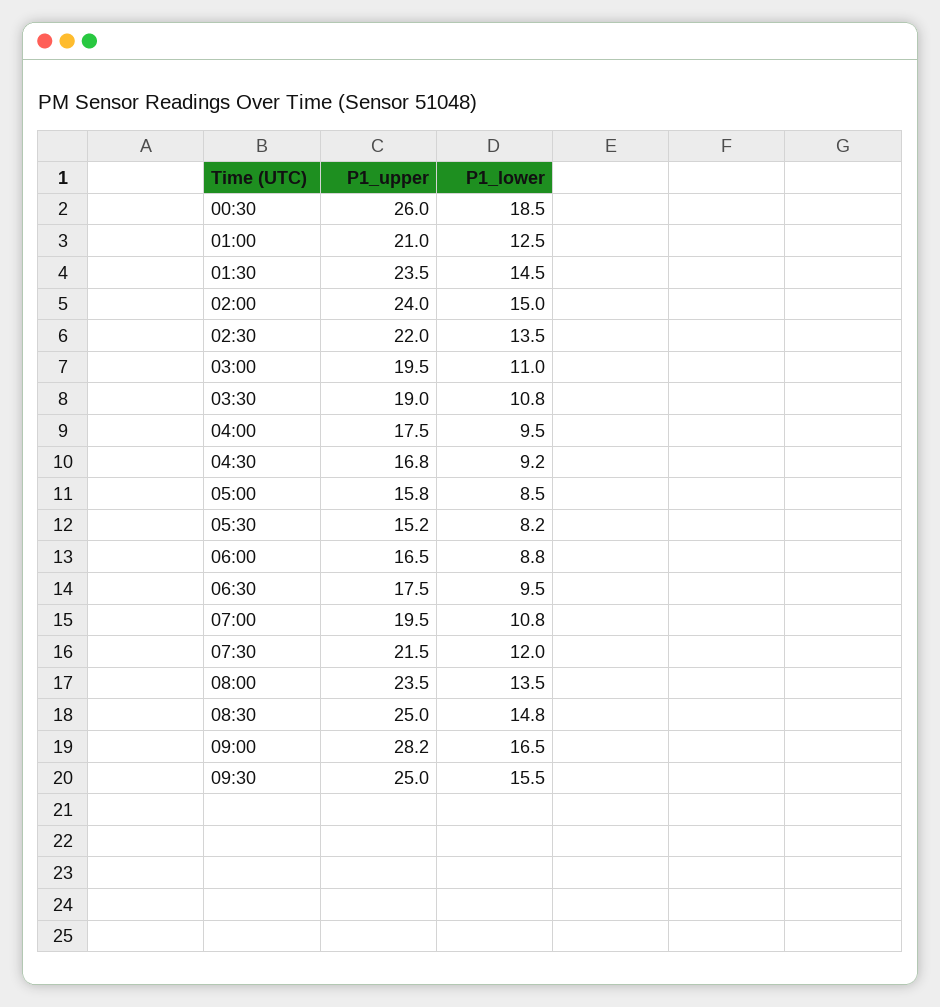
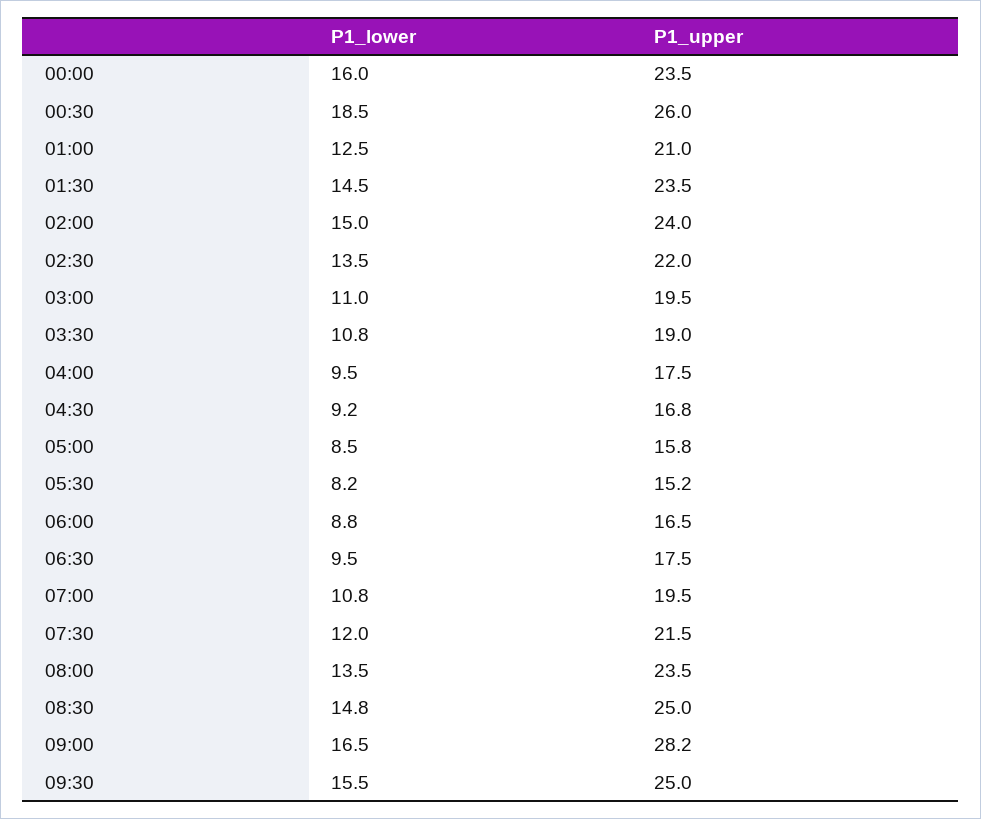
  {
    "P1_upper": {
      "00:30": 26,
      "01:00": 21,
      "01:30": 23.5,
      "02:00": 24,
      "02:30": 22,
      "03:00": 19.5,
      "03:30": 19,
      "04:00": 17.5,
      "04:30": 16.8,
      "05:00": 15.8,
      "05:30": 15.2,
      "06:00": 16.5,
      "06:30": 17.5,
      "07:00": 19.5,
      "07:30": 21.5,
      "08:00": 23.5,
      "08:30": 25,
      "09:00": 28.2,
-     "09:30": 25
+     "09:30": 25,
+     "00:00": 23.5
    },
    "P1_lower": {
      "00:30": 18.5,
      "01:00": 12.5,
      "01:30": 14.5,
      "02:00": 15,
      "02:30": 13.5,
      "03:00": 11,
      "03:30": 10.8,
      "04:00": 9.5,
      "04:30": 9.2,
      "05:00": 8.5,
      "05:30": 8.2,
      "06:00": 8.8,
      "06:30": 9.5,
      "07:00": 10.8,
      "07:30": 12,
      "08:00": 13.5,
      "08:30": 14.8,
      "09:00": 16.5,
-     "09:30": 15.5
+     "09:30": 15.5,
+     "00:00": 16
    }
  }

